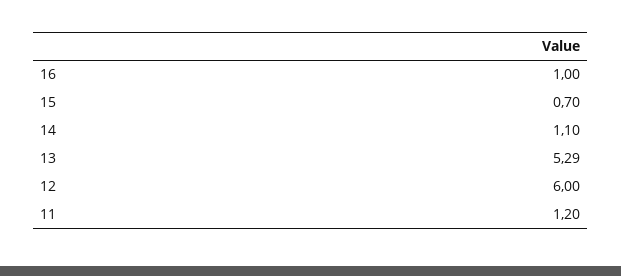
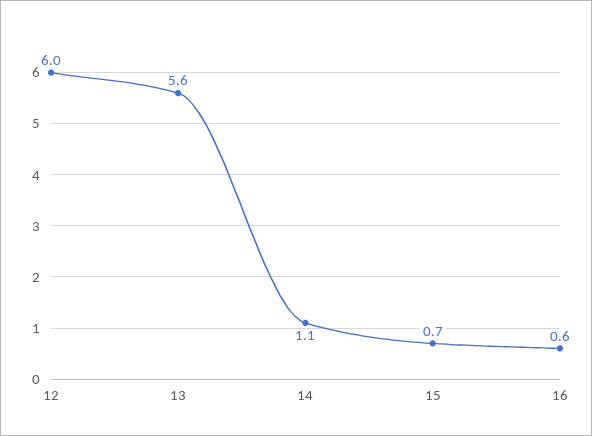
  {
-   "16": 1,
+   "16": 0.6,
    "15": 0.7,
    "14": 1.1,
-   "13": 5.29,
+   "13": 5.6,
-   "12": 6,
+   "12": 6
-   "11": 1.2
  }

